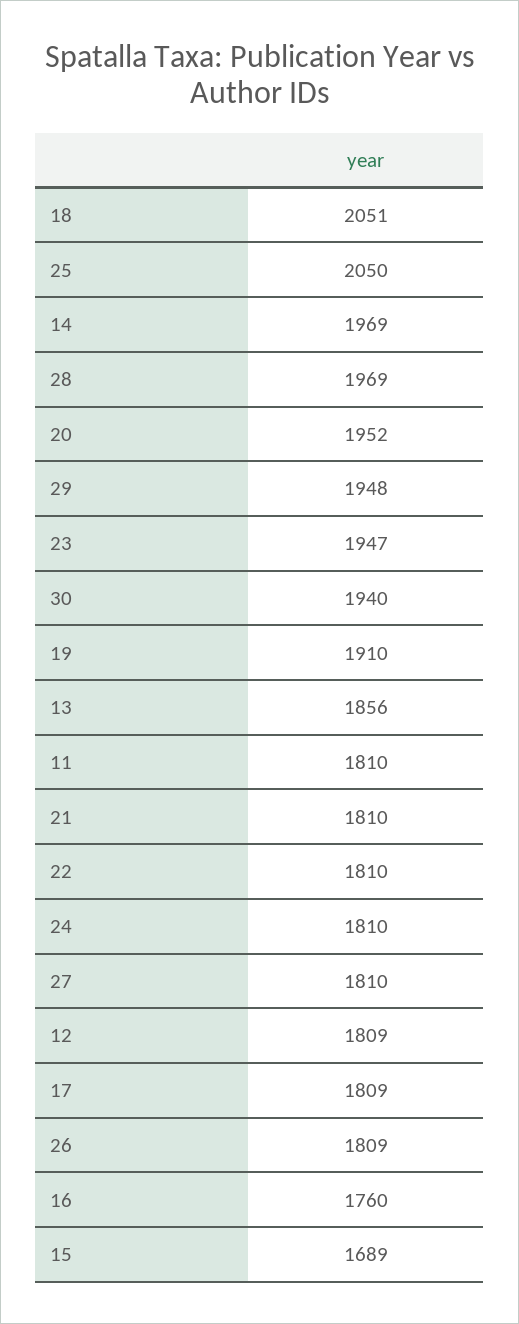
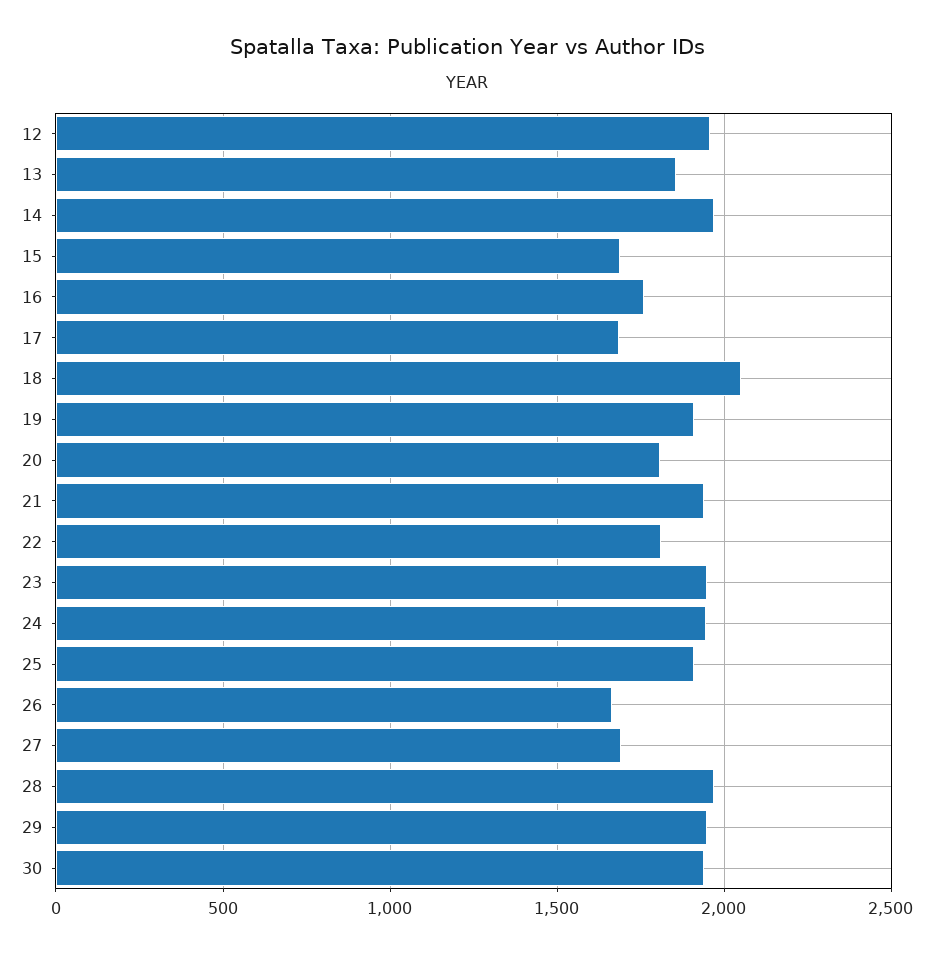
  {
    "18": 2051,
-   "25": 2050,
+   "25": 1900,
    "14": 1969,
    "28": 1969,
-   "20": 1952,
+   "20": 1800,
    "29": 1948,
    "23": 1947,
    "30": 1940,
    "19": 1910,
    "13": 1856,
-   "11": 1810,
-   "21": 1810,
+   "21": 1950,
    "22": 1810,
-   "24": 1810,
+   "24": 1950,
-   "27": 1810,
+   "27": 1700,
-   "12": 1809,
+   "12": 1950,
-   "17": 1809,
+   "17": 1700,
-   "26": 1809,
+   "26": 1650,
    "16": 1760,
    "15": 1689
  }

